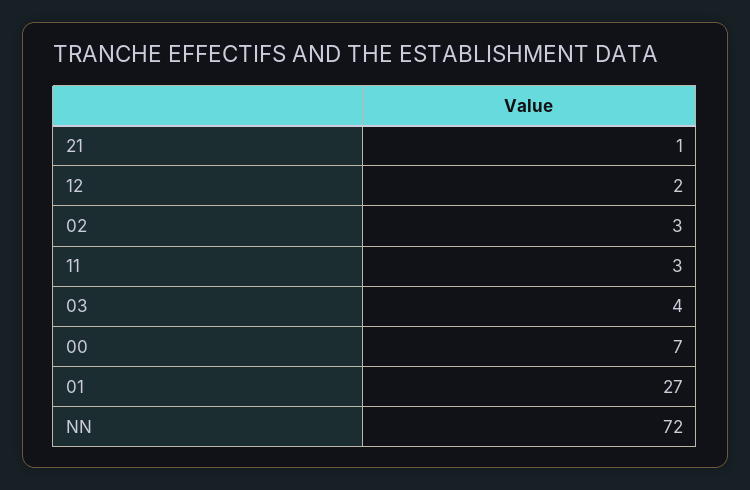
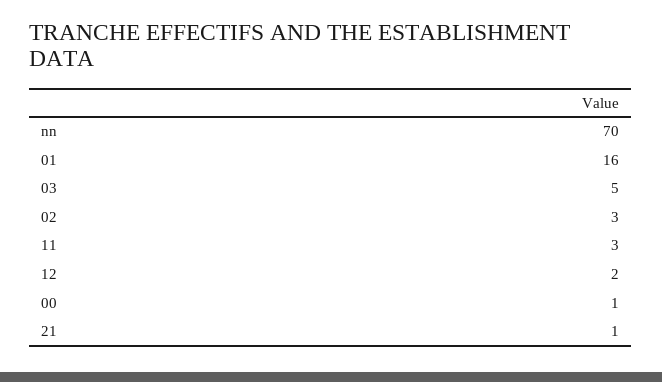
  {
    "21": 1,
    "12": 2,
    "02": 3,
    "11": 3,
-   "03": 4,
+   "03": 5,
-   "00": 7,
+   "00": 1,
-   "01": 27,
+   "01": 16,
-   "NN": 72
+   "NN": 70
  }

